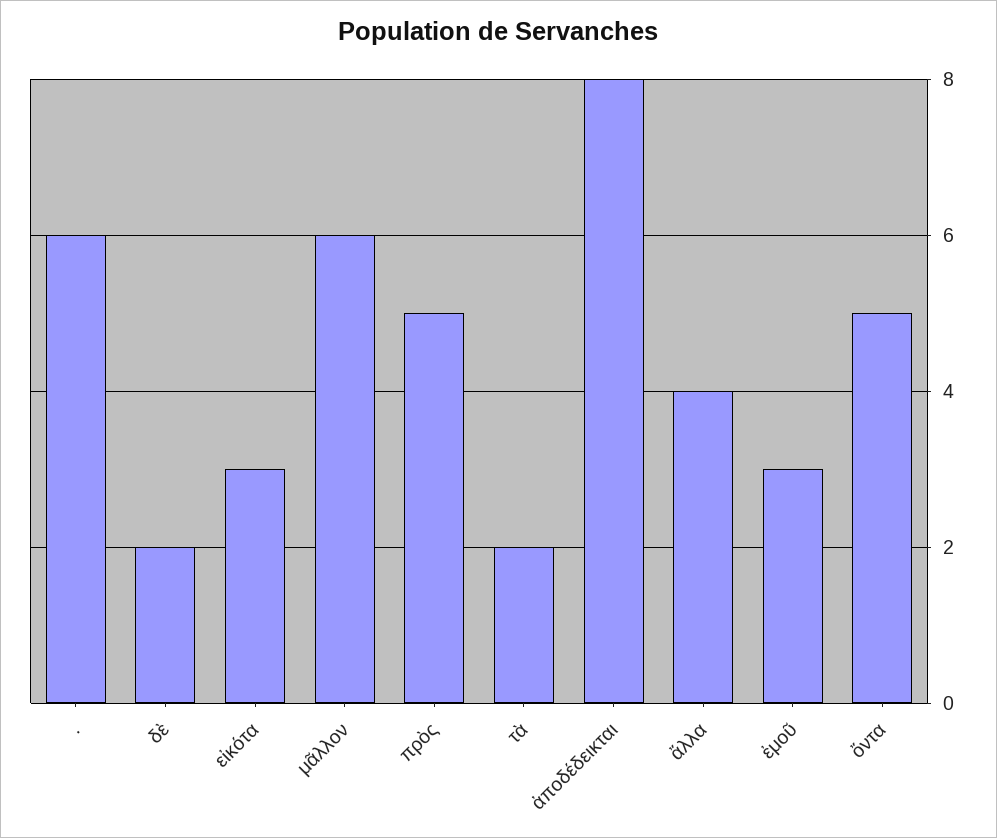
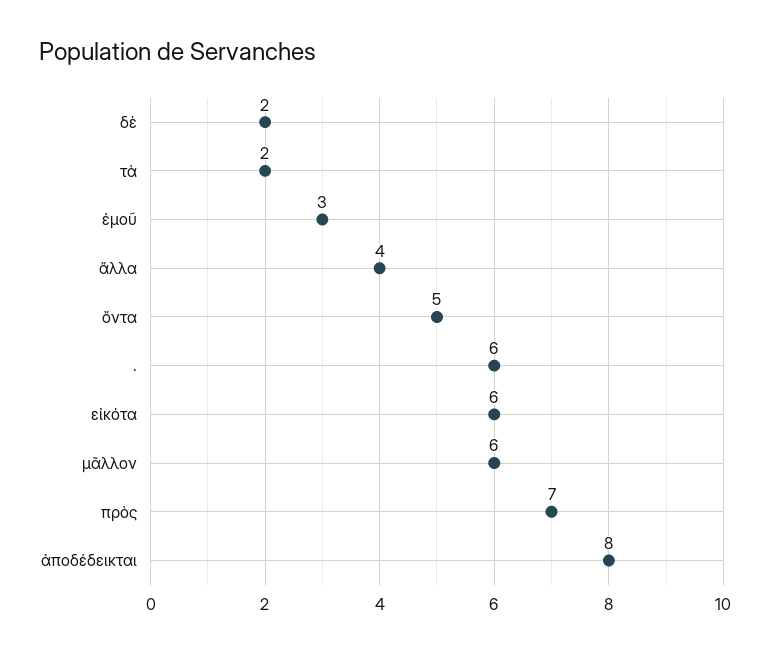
  {
    ".": 6,
    "δὲ": 2,
-   "εἰκότα": 3,
+   "εἰκότα": 6,
    "μᾶλλον": 6,
-   "πρὸς": 5,
+   "πρὸς": 7,
    "τὰ": 2,
    "ἀποδέδεικται": 8,
    "ἄλλα": 4,
    "ἐμοῦ": 3,
    "ὄντα": 5
  }

